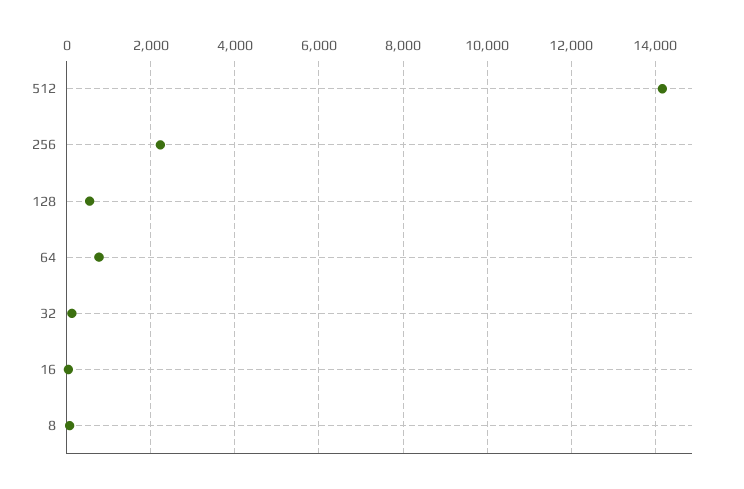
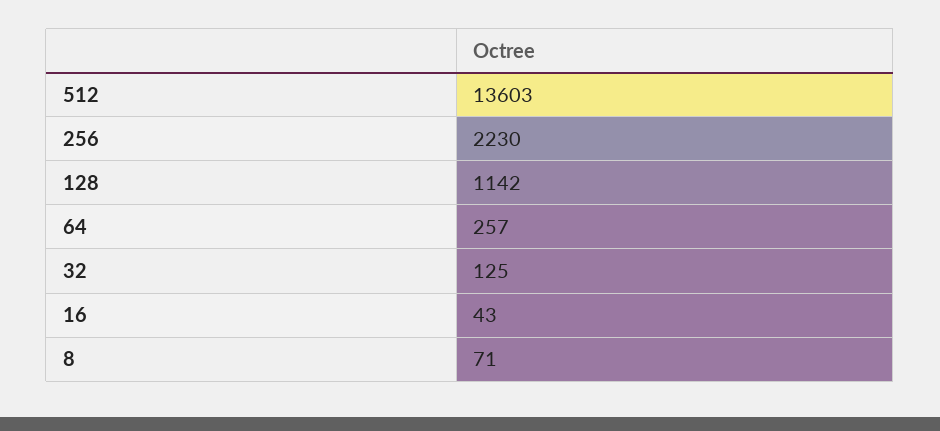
  {
-   "512": 14200,
+   "512": 13603,
    "256": 2230,
-   "128": 600,
+   "128": 1142,
-   "64": 800,
+   "64": 257,
    "32": 125,
    "16": 43,
    "8": 71
  }

